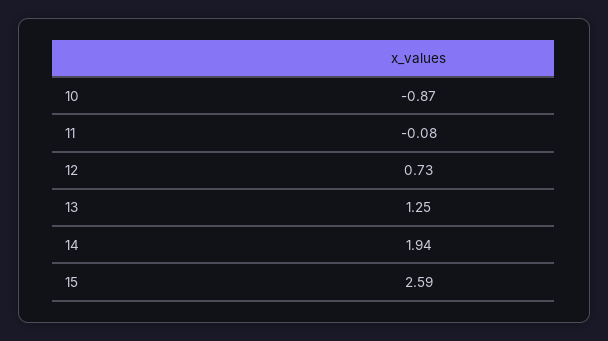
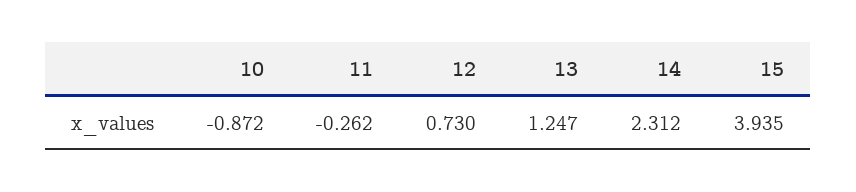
  {
    "10": -0.872,
-   "11": -0.08,
+   "11": -0.262,
    "12": 0.73,
    "13": 1.247,
-   "14": 1.94,
+   "14": 2.312,
-   "15": 2.59
+   "15": 3.935
  }

